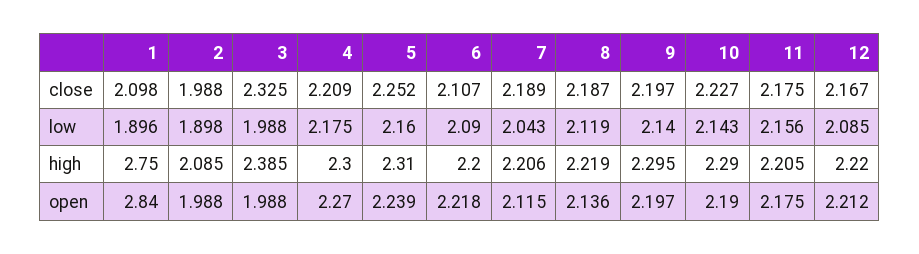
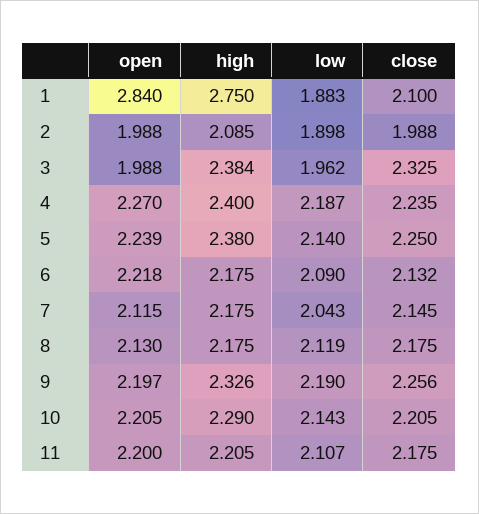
  {
    "1": {
-     "close": 2.098,
+     "close": 2.1,
-     "low": 1.896,
+     "low": 1.883,
      "high": 2.75,
      "open": 2.84
    },
    "2": {
      "close": 1.988,
      "low": 1.898,
      "high": 2.085,
      "open": 1.988
    },
    "3": {
      "close": 2.325,
-     "low": 1.988,
+     "low": 1.962,
-     "high": 2.385,
+     "high": 2.384,
      "open": 1.988
    },
    "4": {
-     "close": 2.209,
+     "close": 2.235,
-     "low": 2.175,
+     "low": 2.187,
-     "high": 2.3,
+     "high": 2.4,
      "open": 2.27
    },
    "5": {
-     "close": 2.252,
+     "close": 2.25,
-     "low": 2.16,
+     "low": 2.14,
-     "high": 2.31,
+     "high": 2.38,
      "open": 2.239
    },
    "6": {
-     "close": 2.107,
+     "close": 2.132,
      "low": 2.09,
-     "high": 2.2,
+     "high": 2.175,
      "open": 2.218
    },
    "7": {
-     "close": 2.189,
+     "close": 2.145,
      "low": 2.043,
-     "high": 2.206,
+     "high": 2.175,
      "open": 2.115
    },
    "8": {
-     "close": 2.187,
+     "close": 2.175,
      "low": 2.119,
-     "high": 2.219,
+     "high": 2.175,
-     "open": 2.136
+     "open": 2.13
    },
    "9": {
-     "close": 2.197,
+     "close": 2.256,
-     "low": 2.14,
+     "low": 2.19,
-     "high": 2.295,
+     "high": 2.326,
      "open": 2.197
    },
    "10": {
-     "close": 2.227,
+     "close": 2.205,
      "low": 2.143,
      "high": 2.29,
-     "open": 2.19
+     "open": 2.205
    },
    "11": {
      "close": 2.175,
-     "low": 2.156,
+     "low": 2.107,
      "high": 2.205,
-     "open": 2.175
+     "open": 2.2
-   },
+   }
-   "12": {
-     "close": 2.167,
-     "low": 2.085,
-     "high": 2.22,
-     "open": 2.212
-   }
  }

